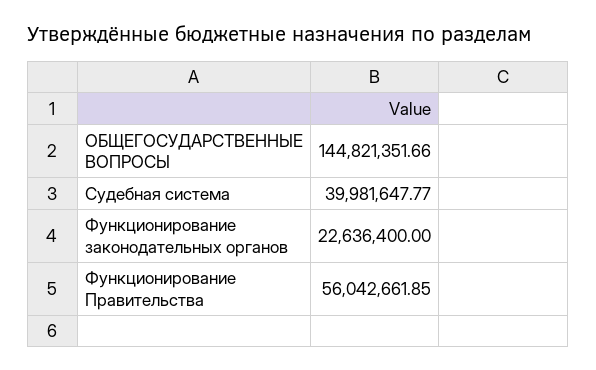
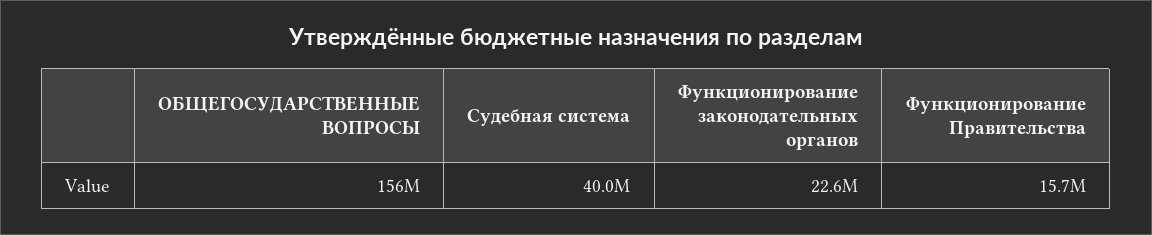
  {
-   "ОБЩЕГОСУДАРСТВЕННЫЕ ВОПРОСЫ": 144821351.66,
+   "ОБЩЕГОСУДАРСТВЕННЫЕ ВОПРОСЫ": 156000000,
    "Судебная система": 39981647.77,
    "Функционирование законодательных органов": 22636400,
-   "Функционирование Правительства": 56042661.85
+   "Функционирование Правительства": 15700000
  }

